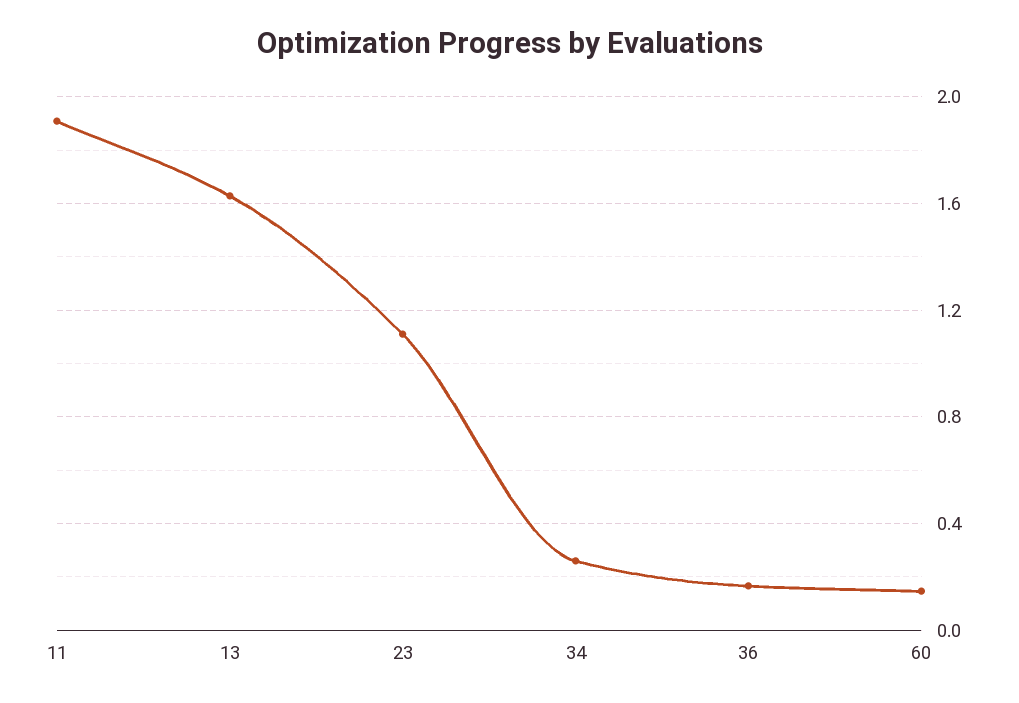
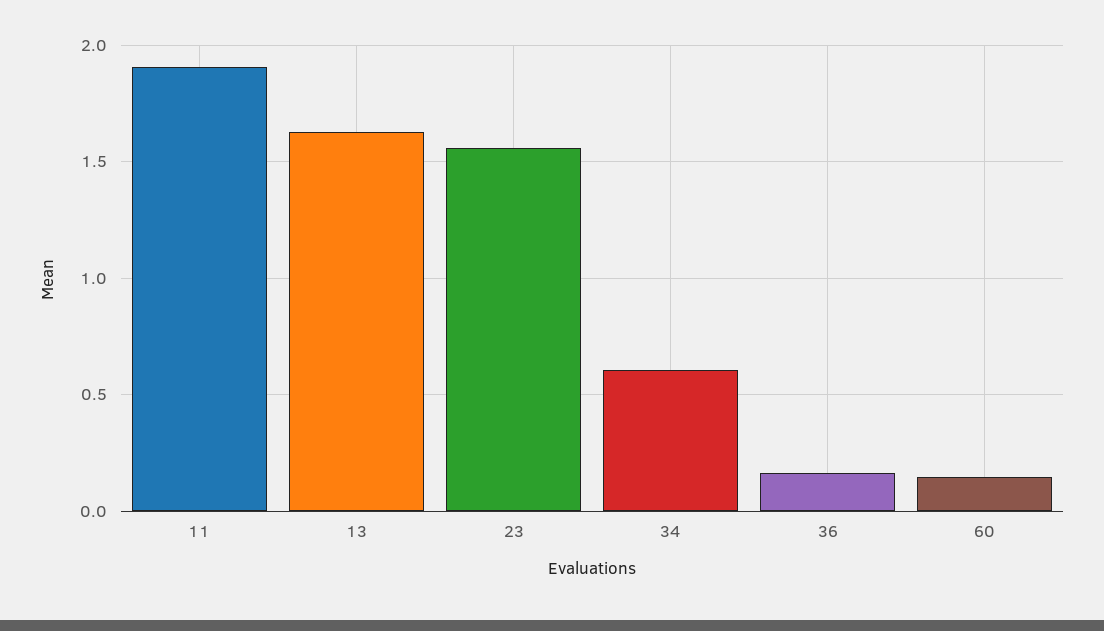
  {
    "11": 1.9,
    "13": 1.65,
-   "23": 1.1,
+   "23": 1.55,
-   "34": 0.25,
+   "34": 0.6,
    "36": 0.15,
    "60": 0.15
  }

